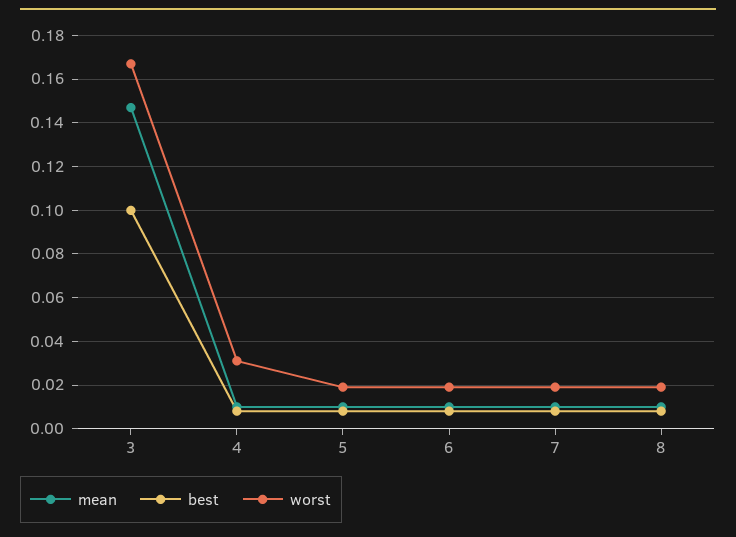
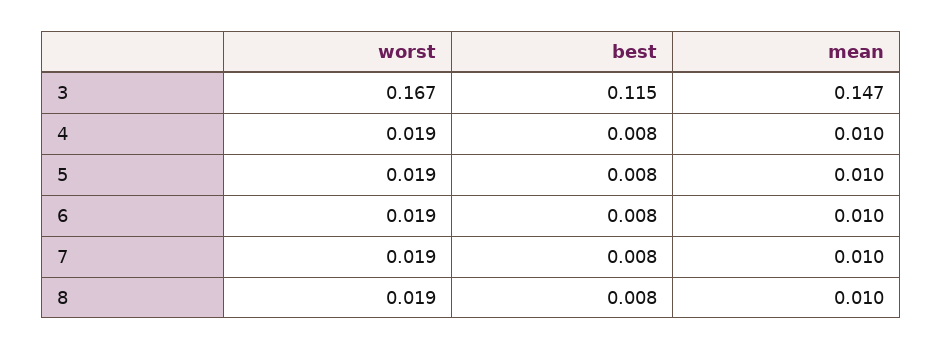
  {
    "mean": {
      "3": 0.147,
      "4": 0.01,
      "5": 0.01,
      "6": 0.01,
      "7": 0.01,
      "8": 0.01
    },
    "best": {
-     "3": 0.1,
+     "3": 0.115,
      "4": 0.008,
      "5": 0.008,
      "6": 0.008,
      "7": 0.008,
      "8": 0.008
    },
    "worst": {
      "3": 0.167,
-     "4": 0.03,
+     "4": 0.019,
      "5": 0.019,
      "6": 0.019,
      "7": 0.019,
      "8": 0.019
    }
  }

